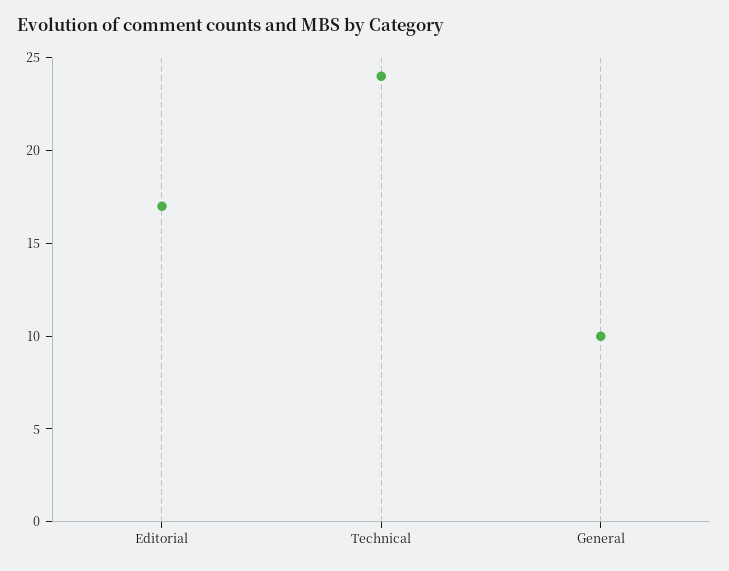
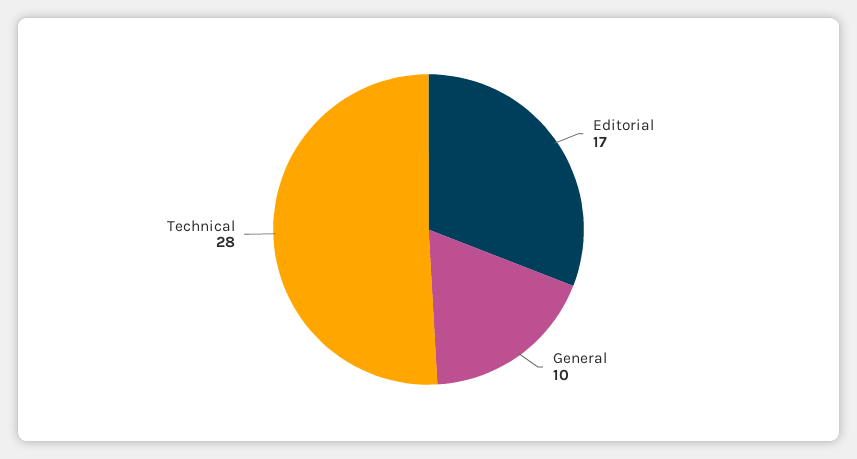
  {
    "Editorial": 17,
-   "Technical": 24,
+   "Technical": 28,
    "General": 10
  }

